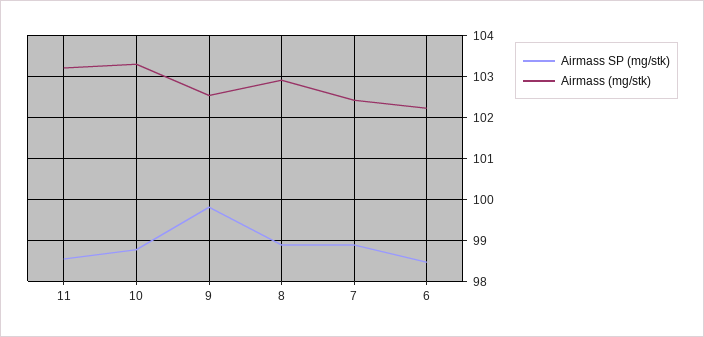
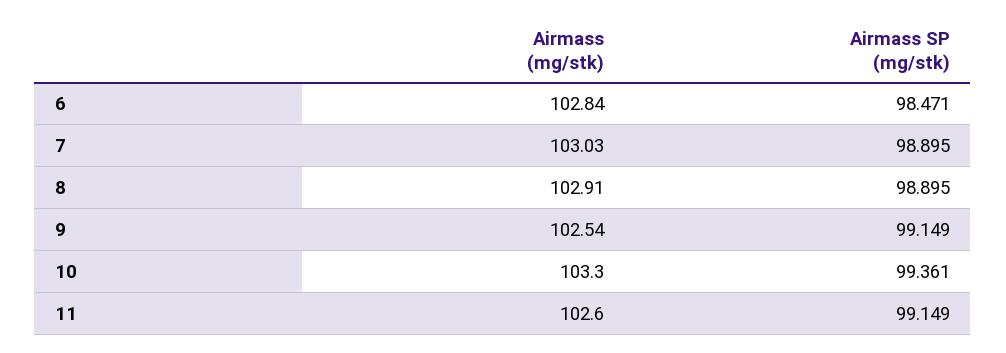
  {
    "Airmass SP (mg/stk)": {
-     "11": 98.6,
+     "11": 99.149,
-     "10": 98.8,
+     "10": 99.361,
-     "9": 99.8,
+     "9": 99.149,
      "8": 98.895,
      "7": 98.895,
      "6": 98.471
    },
    "Airmass (mg/stk)": {
-     "11": 103.2,
+     "11": 102.6,
      "10": 103.3,
      "9": 102.54,
      "8": 102.91,
-     "7": 102.4,
+     "7": 103.03,
-     "6": 102.2
+     "6": 102.84
    }
  }

